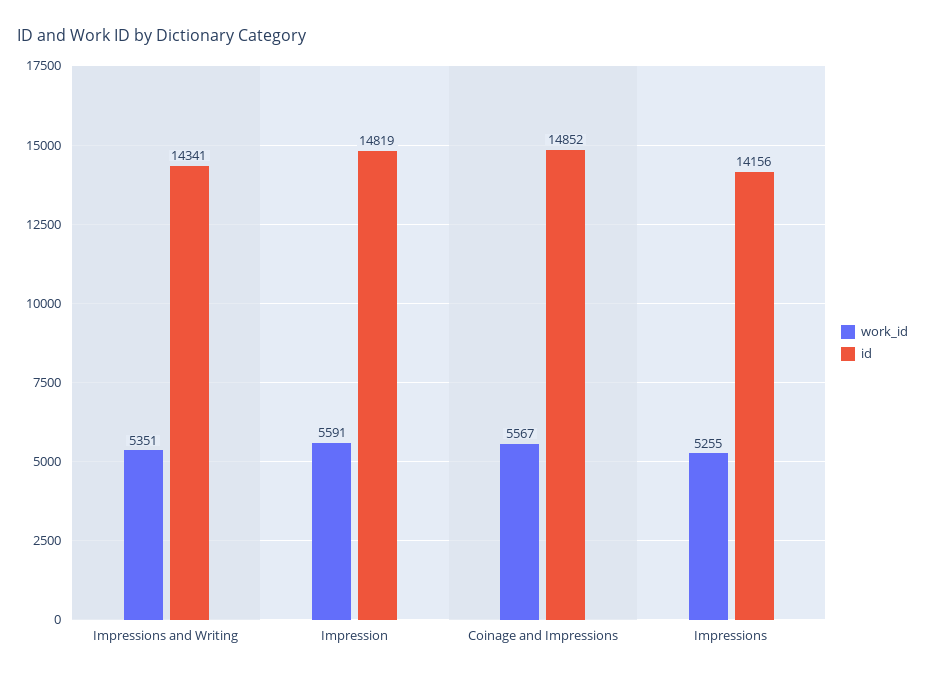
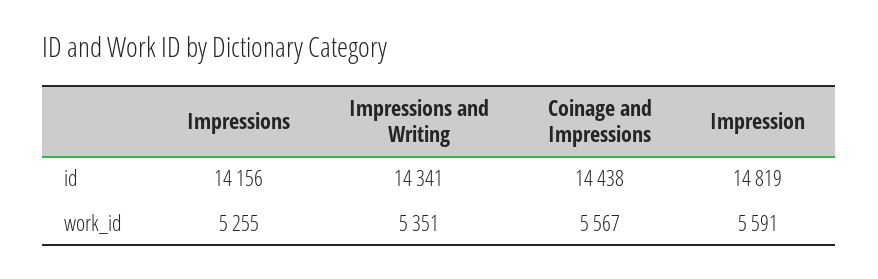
  {
    "work_id": {
      "Impressions and Writing": 5351,
      "Impression": 5591,
      "Coinage and Impressions": 5567,
      "Impressions": 5255
    },
    "id": {
      "Impressions and Writing": 14341,
      "Impression": 14819,
-     "Coinage and Impressions": 14852,
+     "Coinage and Impressions": 14438,
      "Impressions": 14156
    }
  }

